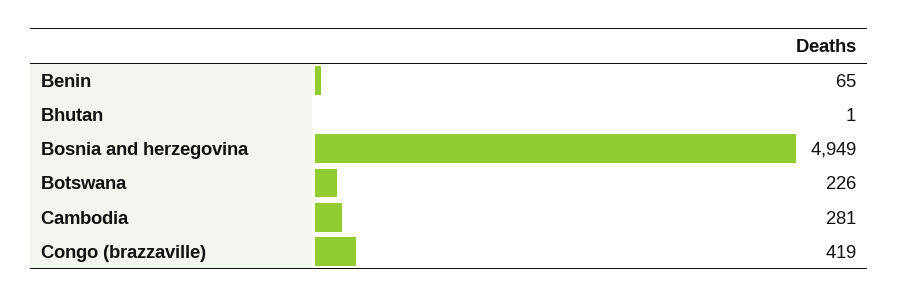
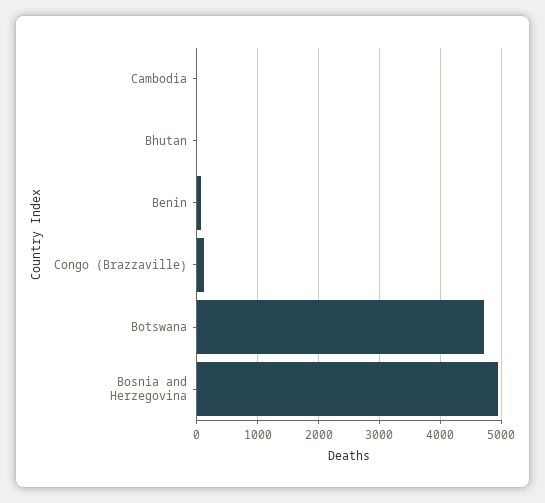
  {
    "Benin": 65,
    "Bhutan": 1,
    "Bosnia and herzegovina": 4949,
-   "Botswana": 226,
+   "Botswana": 4700,
-   "Cambodia": 281,
+   "Cambodia": 0,
-   "Congo (brazzaville)": 419
+   "Congo (brazzaville)": 100
  }

